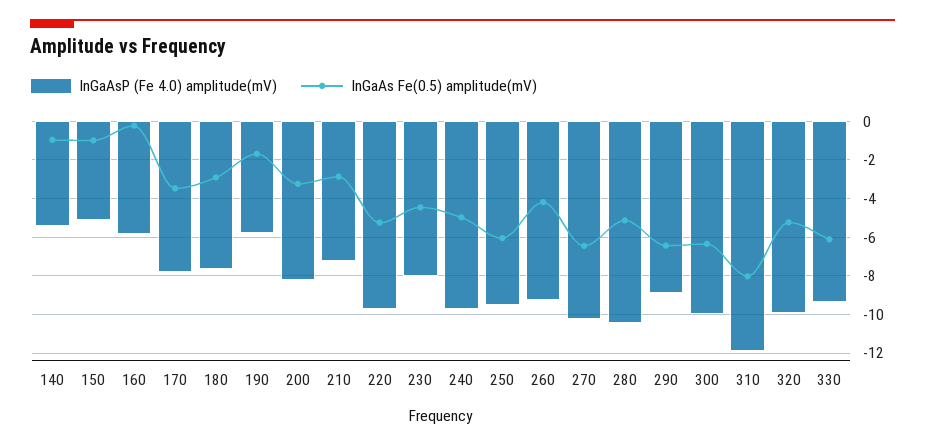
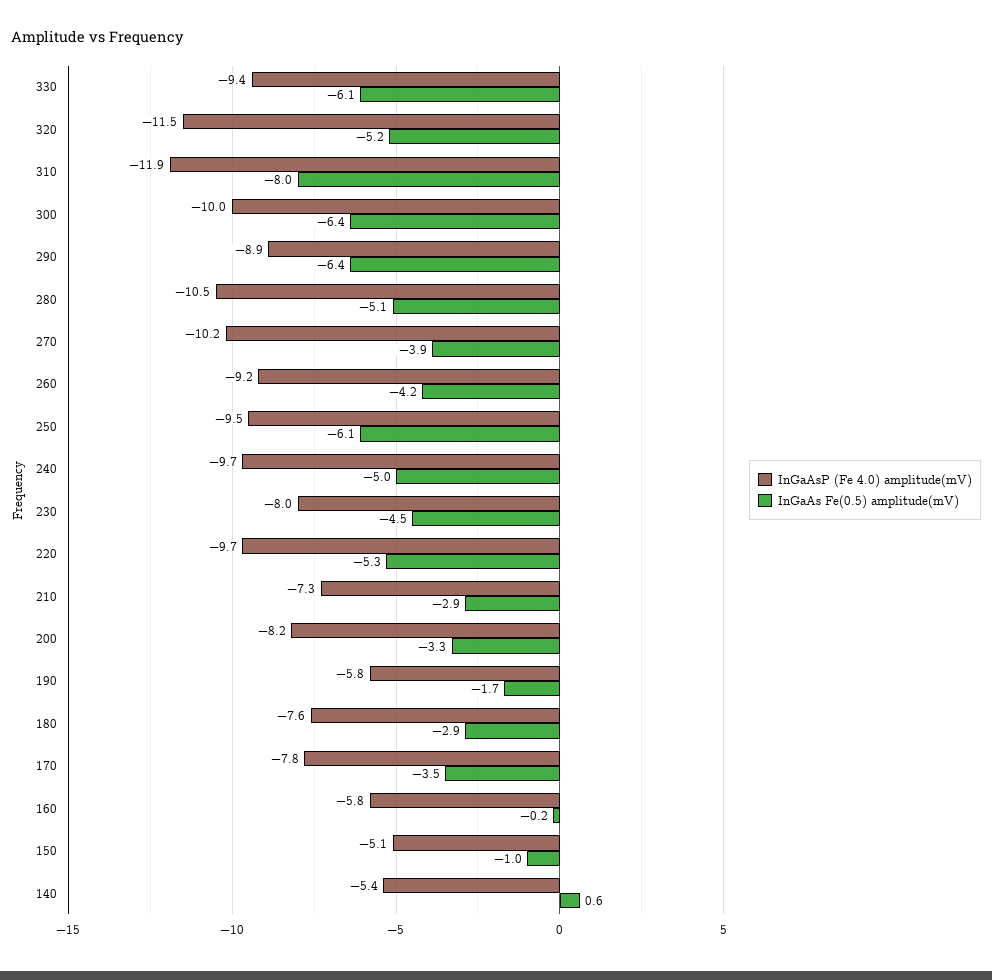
  {
    "InGaAsP (Fe 4.0) amplitude(mV)": {
      "140": -5.4,
      "150": -5.1,
      "160": -5.8,
      "170": -7.8,
      "180": -7.6,
      "190": -5.8,
      "200": -8.2,
      "210": -7.3,
      "220": -9.7,
      "230": -8,
      "240": -9.7,
      "250": -9.5,
      "260": -9.2,
      "270": -10.2,
      "280": -10.5,
      "290": -8.9,
      "300": -10,
      "310": -11.9,
-     "320": -10,
+     "320": -11.5,
      "330": -9.4
    },
    "InGaAs Fe(0.5) amplitude(mV)": {
-     "140": -1,
+     "140": 0.6,
      "150": -1,
      "160": -0.2,
      "170": -3.5,
      "180": -2.9,
      "190": -1.7,
      "200": -3.3,
      "210": -2.9,
      "220": -5.3,
      "230": -4.5,
      "240": -5,
      "250": -6.1,
      "260": -4.2,
-     "270": -6.5,
+     "270": -3.9,
      "280": -5.1,
      "290": -6.4,
      "300": -6.4,
      "310": -8,
      "320": -5.2,
      "330": -6.1
    }
  }

